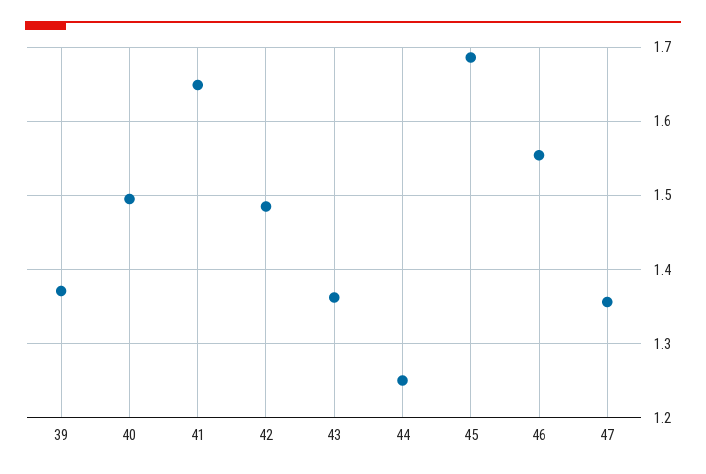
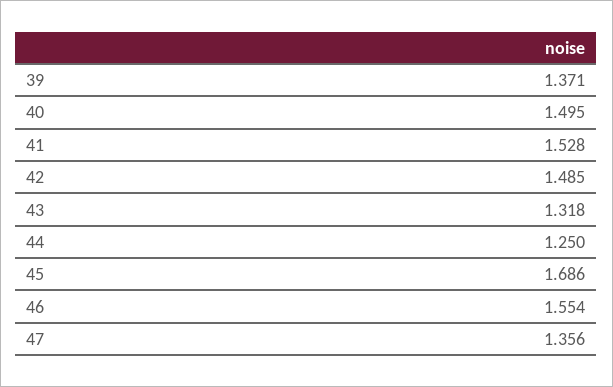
  {
    "39": 1.371,
    "40": 1.495,
-   "41": 1.65,
+   "41": 1.528,
    "42": 1.485,
-   "43": 1.36,
+   "43": 1.318,
    "44": 1.25,
    "45": 1.686,
    "46": 1.554,
    "47": 1.356
  }

